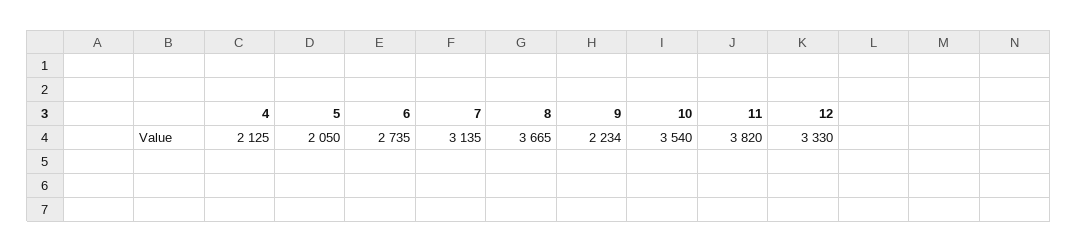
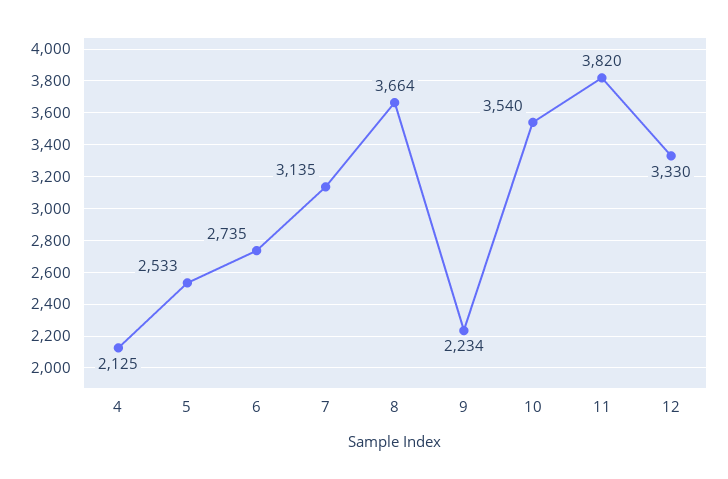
  {
    "4": 2125,
-   "5": 2050,
+   "5": 2533,
    "6": 2735,
    "7": 3135,
-   "8": 3665,
+   "8": 3664,
    "9": 2234,
    "10": 3540,
    "11": 3820,
    "12": 3330
  }

